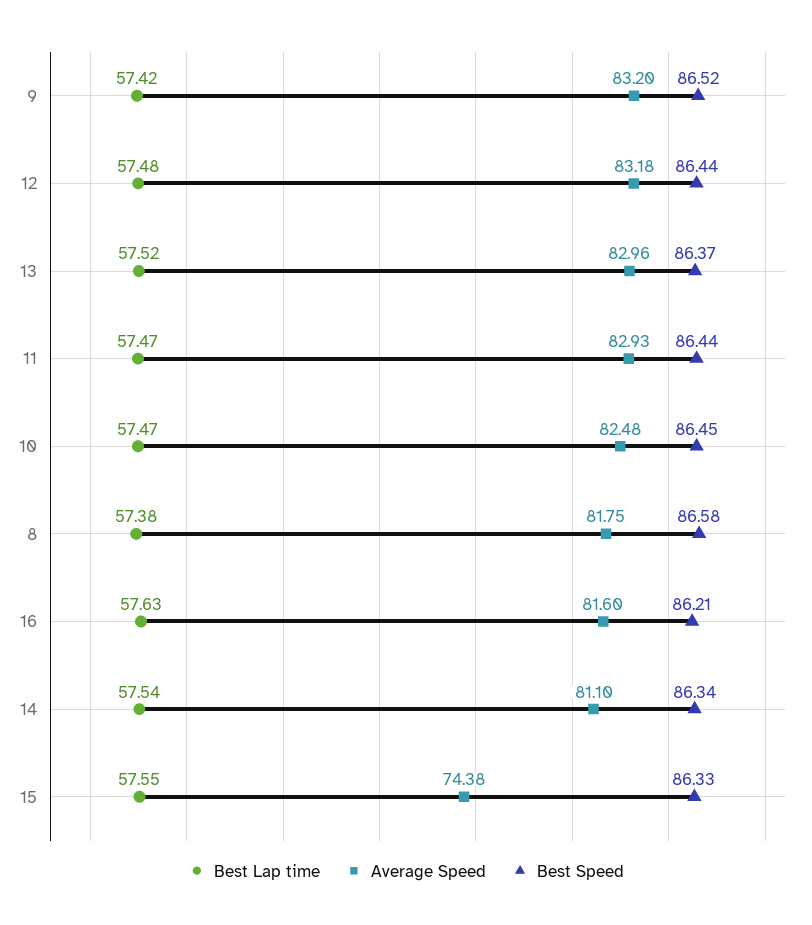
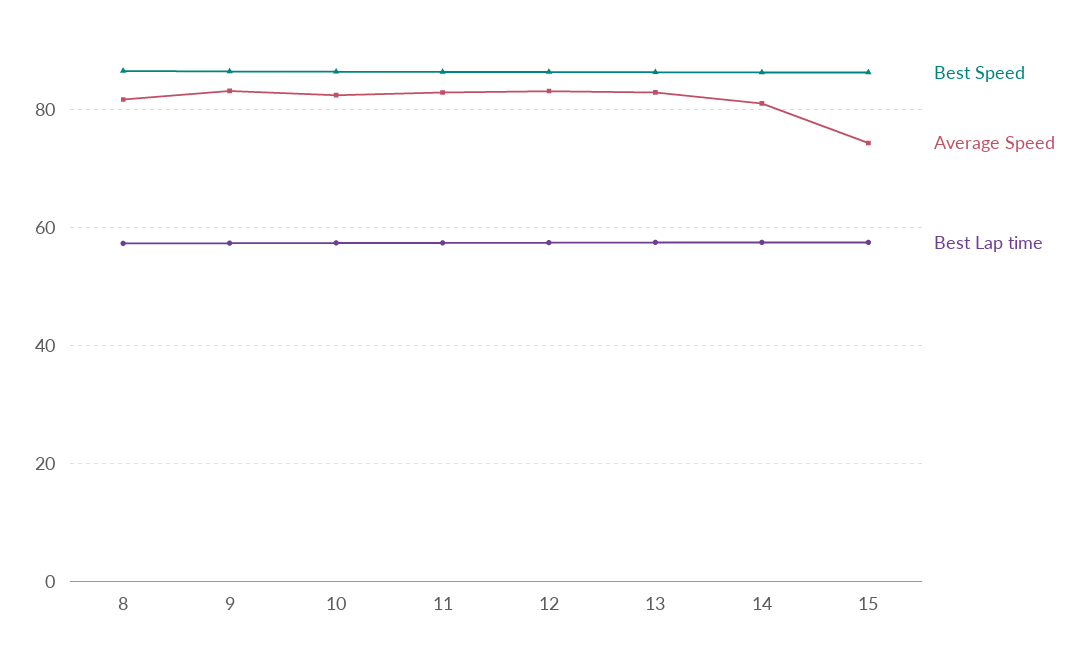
  {
    "Best Lap time": {
      "9": 57.42,
      "12": 57.48,
      "13": 57.52,
      "11": 57.47,
      "10": 57.47,
      "8": 57.38,
-     "16": 57.63,
      "14": 57.54,
      "15": 57.55
    },
    "Average Speed": {
      "9": 83.2,
      "12": 83.18,
      "13": 82.96,
      "11": 82.93,
      "10": 82.48,
      "8": 81.75,
-     "16": 81.6,
      "14": 81.1,
      "15": 74.38
    },
    "Best Speed": {
      "9": 86.52,
      "12": 86.44,
      "13": 86.37,
      "11": 86.44,
      "10": 86.45,
      "8": 86.58,
-     "16": 86.21,
      "14": 86.34,
      "15": 86.33
    }
  }

